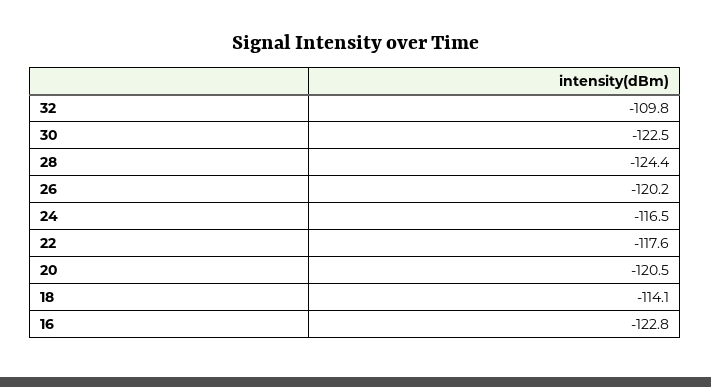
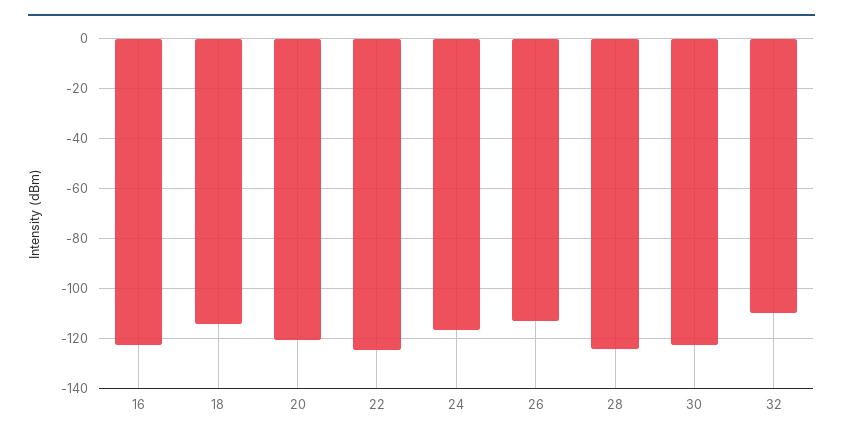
  {
    "32": -109.8,
    "30": -122.5,
    "28": -124.4,
-   "26": -120.2,
+   "26": -112.5,
    "24": -116.5,
-   "22": -117.6,
+   "22": -125,
    "20": -120.5,
    "18": -114.1,
    "16": -122.8
  }

